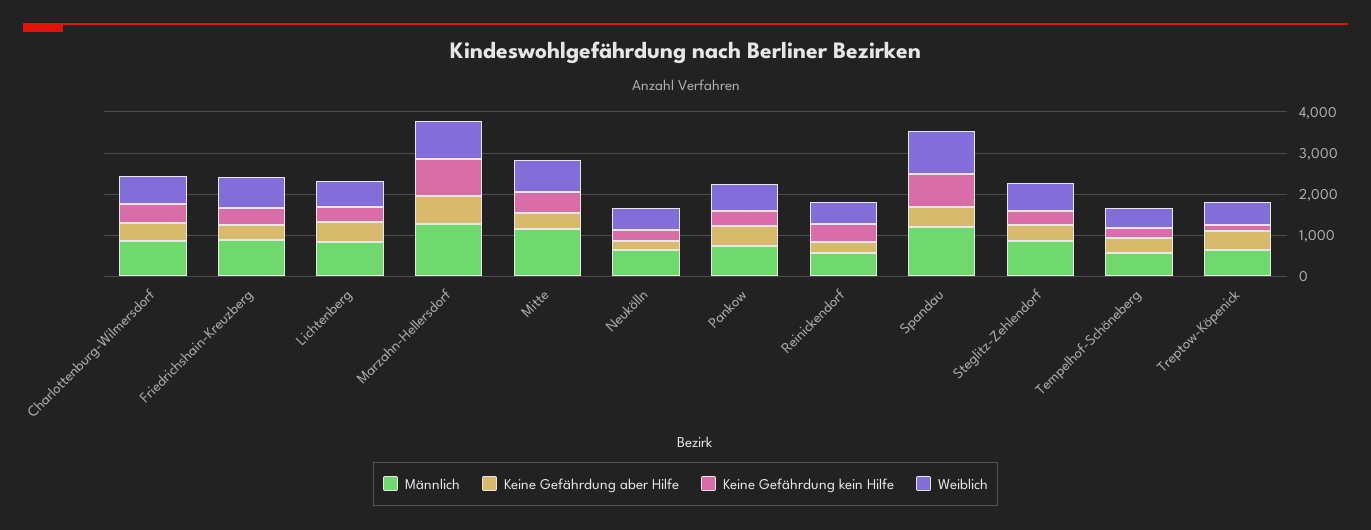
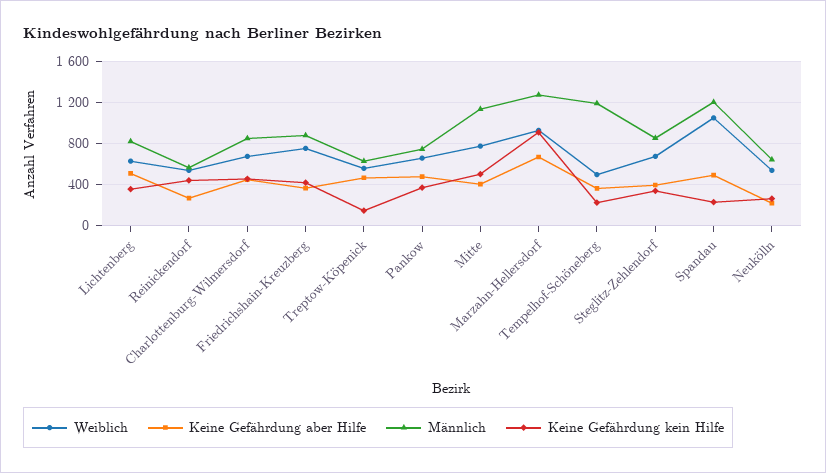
  {
    "Männlich": {
      "Charlottenburg-Wilmersdorf": 900,
      "Friedrichshain-Kreuzberg": 900,
      "Lichtenberg": 800,
      "Marzahn-Hellersdorf": 1300,
      "Mitte": 1100,
      "Neukölln": 600,
      "Pankow": 700,
      "Reinickendorf": 600,
      "Spandau": 1200,
      "Steglitz-Zehlendorf": 900,
-     "Tempelhof-Schöneberg": 600,
+     "Tempelhof-Schöneberg": 1200,
      "Treptow-Köpenick": 600
    },
    "Keine Gefährdung aber Hilfe": {
      "Charlottenburg-Wilmersdorf": 400,
      "Friedrichshain-Kreuzberg": 400,
      "Lichtenberg": 500,
      "Marzahn-Hellersdorf": 700,
      "Mitte": 400,
      "Neukölln": 200,
      "Pankow": 500,
      "Reinickendorf": 300,
      "Spandau": 500,
      "Steglitz-Zehlendorf": 400,
      "Tempelhof-Schöneberg": 400,
      "Treptow-Köpenick": 500
    },
    "Keine Gefährdung kein Hilfe": {
      "Charlottenburg-Wilmersdorf": 500,
      "Friedrichshain-Kreuzberg": 400,
      "Lichtenberg": 400,
      "Marzahn-Hellersdorf": 900,
      "Mitte": 500,
      "Neukölln": 300,
      "Pankow": 400,
      "Reinickendorf": 400,
-     "Spandau": 800,
+     "Spandau": 200,
      "Steglitz-Zehlendorf": 300,
      "Tempelhof-Schöneberg": 200,
      "Treptow-Köpenick": 100
    },
    "Weiblich": {
      "Charlottenburg-Wilmersdorf": 700,
      "Friedrichshain-Kreuzberg": 800,
      "Lichtenberg": 600,
      "Marzahn-Hellersdorf": 900,
      "Mitte": 800,
      "Neukölln": 500,
      "Pankow": 700,
      "Reinickendorf": 500,
      "Spandau": 1100,
      "Steglitz-Zehlendorf": 700,
      "Tempelhof-Schöneberg": 500,
      "Treptow-Köpenick": 600
    }
  }

